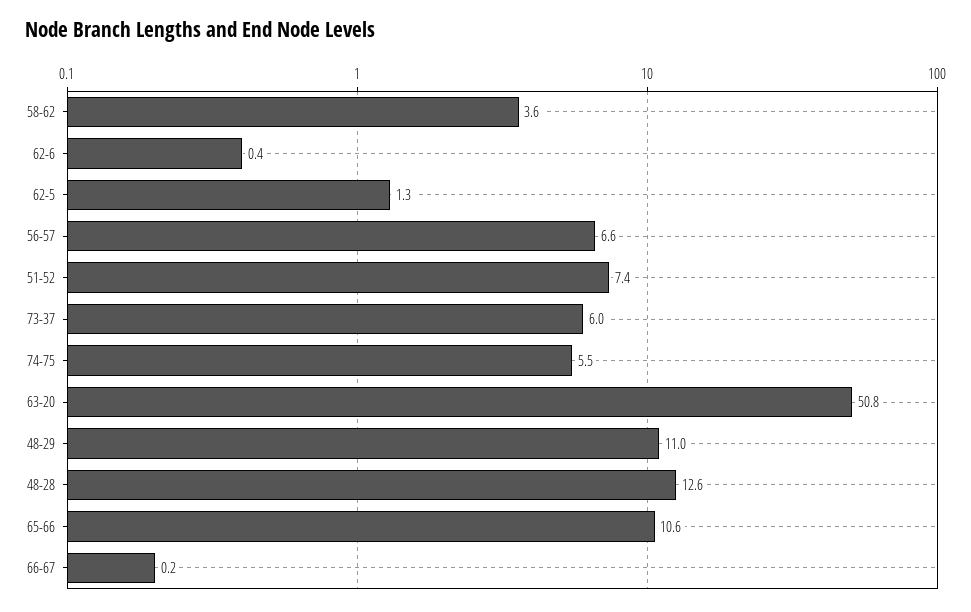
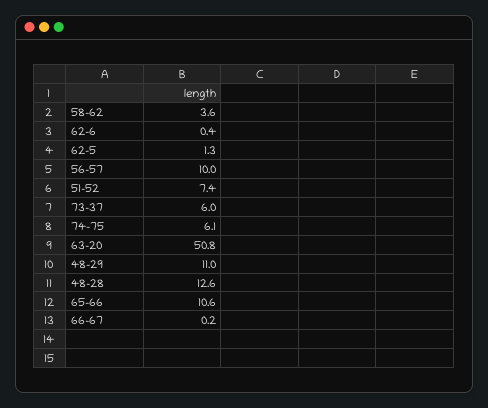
  {
    "58-62": 3.6,
    "62-6": 0.4,
    "62-5": 1.3,
-   "56-57": 6.6,
+   "56-57": 10,
    "51-52": 7.4,
    "73-37": 6,
-   "74-75": 5.5,
+   "74-75": 6.1,
    "63-20": 50.8,
    "48-29": 11,
    "48-28": 12.6,
    "65-66": 10.6,
    "66-67": 0.2
  }

